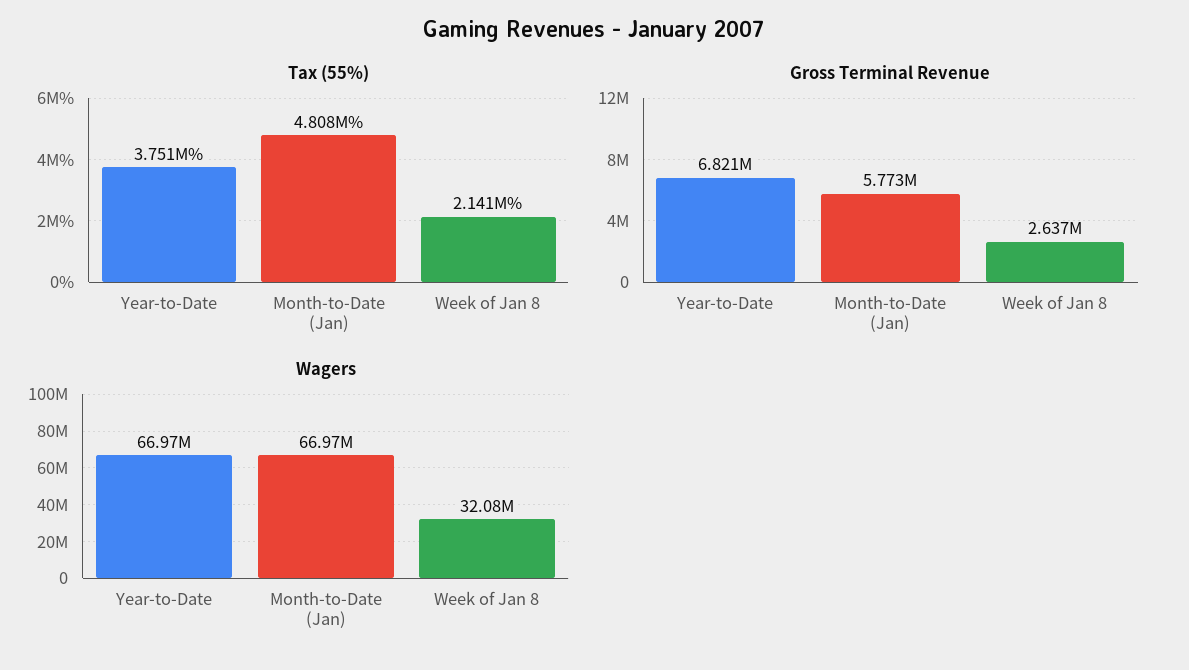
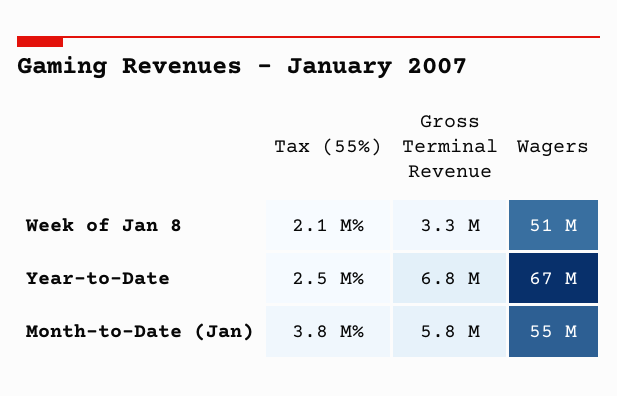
  {
    "Tax (55%)": {
-     "Year-to-Date": 3751000,
+     "Year-to-Date": 2500000,
-     "Month-to-Date (Jan)": 4808000,
+     "Month-to-Date (Jan)": 3800000,
      "Week of Jan 8": 2141000
    },
    "Gross Terminal Revenue": {
      "Year-to-Date": 6821000,
      "Month-to-Date (Jan)": 5773000,
-     "Week of Jan 8": 2637000
+     "Week of Jan 8": 3300000
    },
    "Wagers": {
      "Year-to-Date": 66970000,
-     "Month-to-Date (Jan)": 66970000,
+     "Month-to-Date (Jan)": 55000000,
-     "Week of Jan 8": 32080000
+     "Week of Jan 8": 51000000
    }
  }

